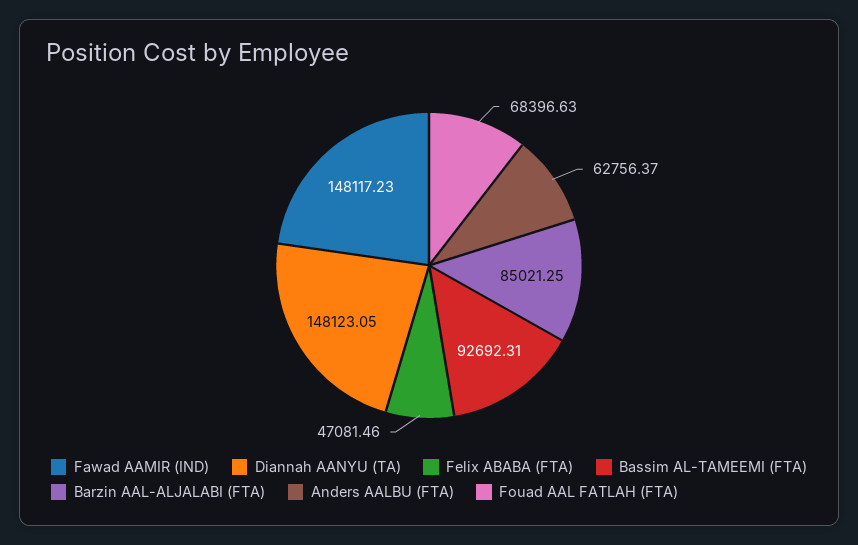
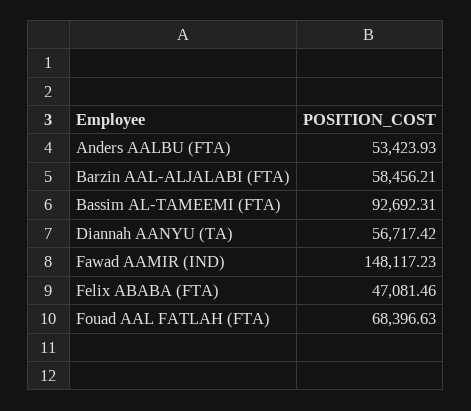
  {
    "Fawad AAMIR (IND)": 148117.23,
-   "Diannah AANYU (TA)": 148123.05,
+   "Diannah AANYU (TA)": 56717.42,
    "Felix ABABA (FTA)": 47081.46,
    "Bassim AL-TAMEEMI (FTA)": 92692.31,
-   "Barzin AAL-ALJALABI (FTA)": 85021.25,
+   "Barzin AAL-ALJALABI (FTA)": 58456.21,
-   "Anders AALBU (FTA)": 62756.37,
+   "Anders AALBU (FTA)": 53423.93,
    "Fouad AAL FATLAH (FTA)": 68396.63
  }

